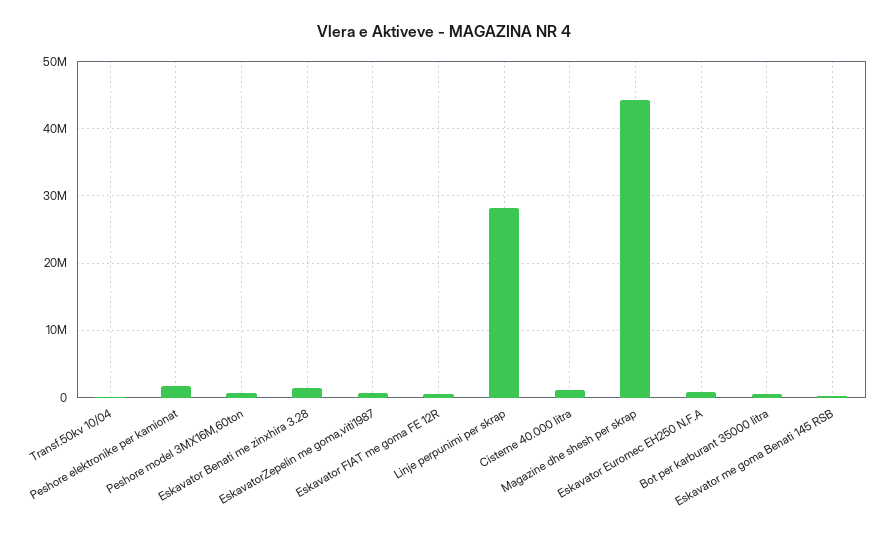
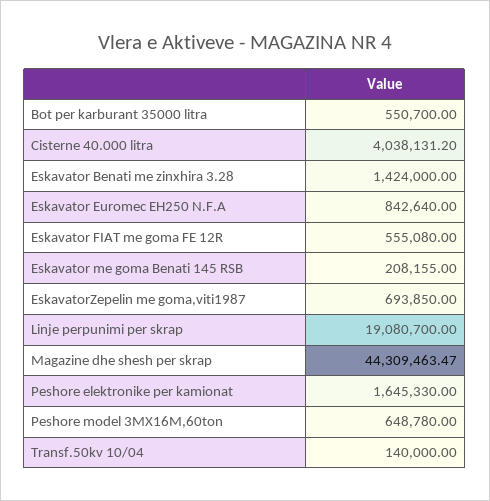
  {
    "Transf.50kv 10/04": 140000,
    "Peshore elektronike per kamionat": 1645330,
    "Peshore model 3MX16M,60ton": 648780,
    "Eskavator Benati me zinxhira 3.28": 1424000,
    "EskavatorZepelin me goma,viti1987": 693850,
    "Eskavator FIAT me goma FE 12R": 555080,
-   "Linje perpunimi per skrap": 28000000,
+   "Linje perpunimi per skrap": 19080700,
-   "Cisterne 40.000 litra": 1000000,
+   "Cisterne 40.000 litra": 4038131.2,
    "Magazine dhe shesh per skrap": 44309463.47,
    "Eskavator Euromec EH250 N.F.A": 842640,
    "Bot per karburant 35000 litra": 550700,
    "Eskavator me goma Benati 145 RSB": 208155
  }

